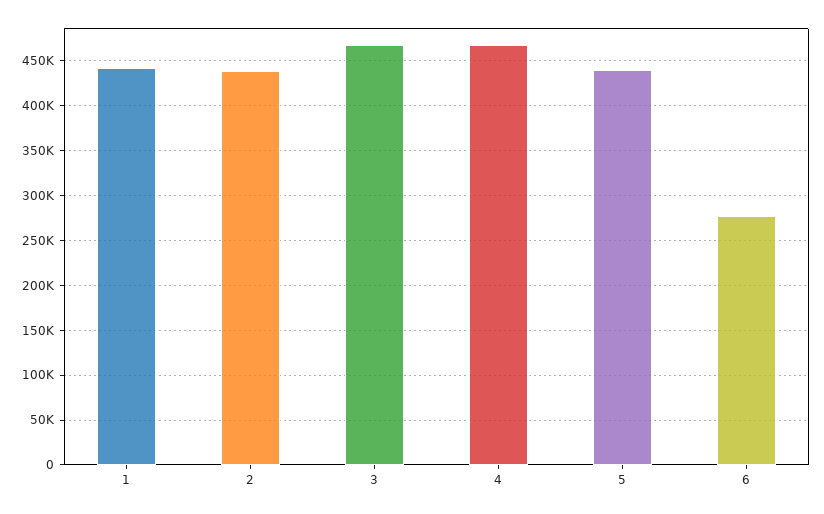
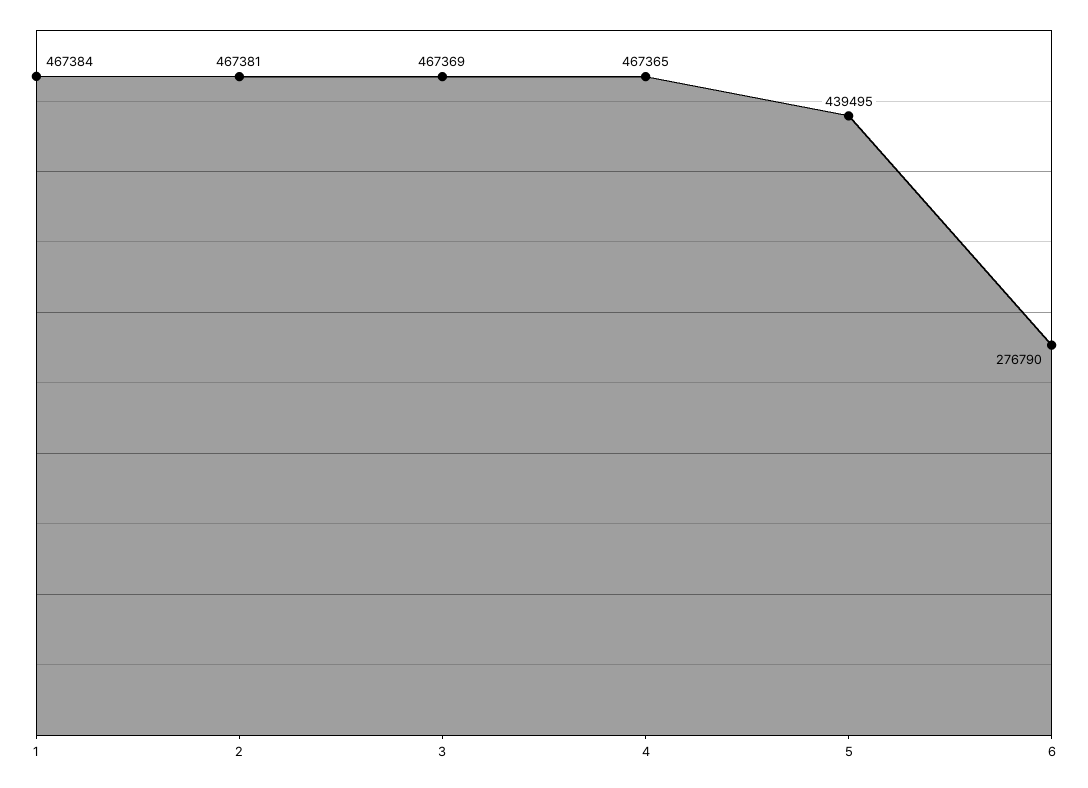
  {
-   "1": 440000,
+   "1": 467384,
-   "2": 440000,
+   "2": 467381,
    "3": 467369,
    "4": 467365,
    "5": 439495,
    "6": 276790
  }

